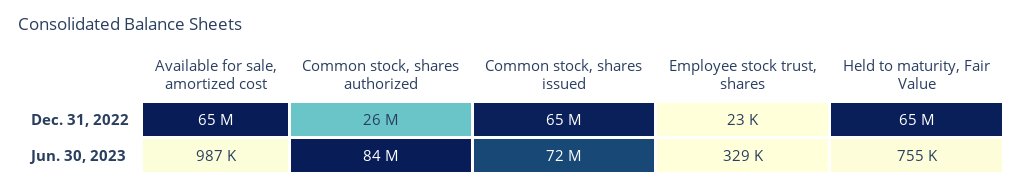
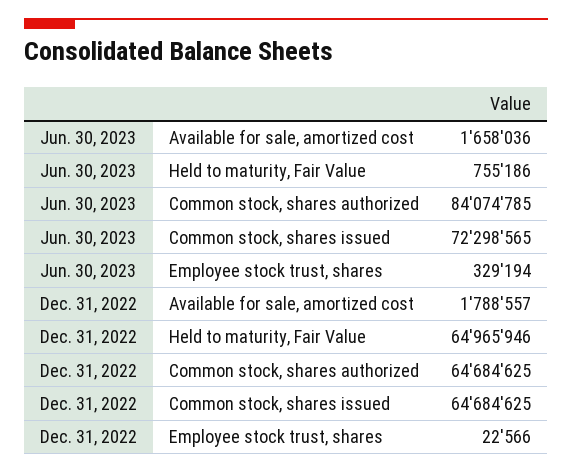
  {
    "Available for sale, amortized cost": {
-     "Dec. 31, 2022": 65000000,
+     "Dec. 31, 2022": 1788557,
-     "Jun. 30, 2023": 987000
+     "Jun. 30, 2023": 1658036
    },
    "Common stock, shares authorized": {
-     "Dec. 31, 2022": 26000000,
+     "Dec. 31, 2022": 64684625,
      "Jun. 30, 2023": 84074785
    },
    "Common stock, shares issued": {
      "Dec. 31, 2022": 64684625,
      "Jun. 30, 2023": 72298565
    },
    "Employee stock trust, shares": {
      "Dec. 31, 2022": 22566,
      "Jun. 30, 2023": 329194
    },
    "Held to maturity, Fair Value": {
      "Dec. 31, 2022": 64965946,
      "Jun. 30, 2023": 755186
    }
  }

